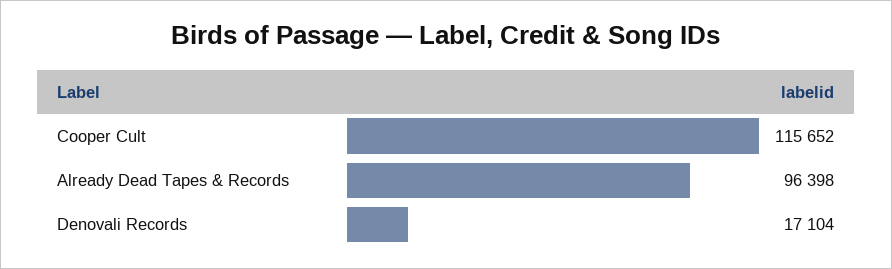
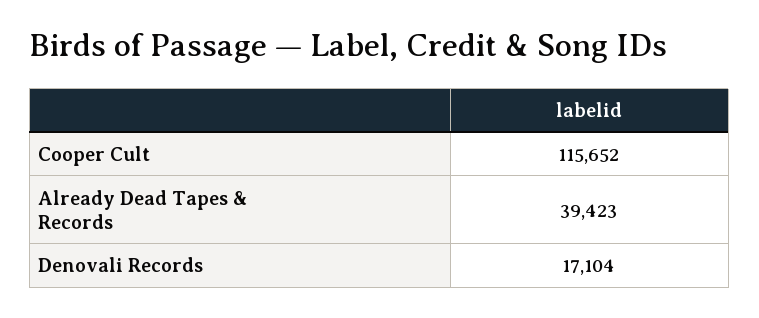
  {
    "Cooper Cult": 115652,
-   "Already Dead Tapes & Records": 96398,
+   "Already Dead Tapes & Records": 39423,
    "Denovali Records": 17104
  }

